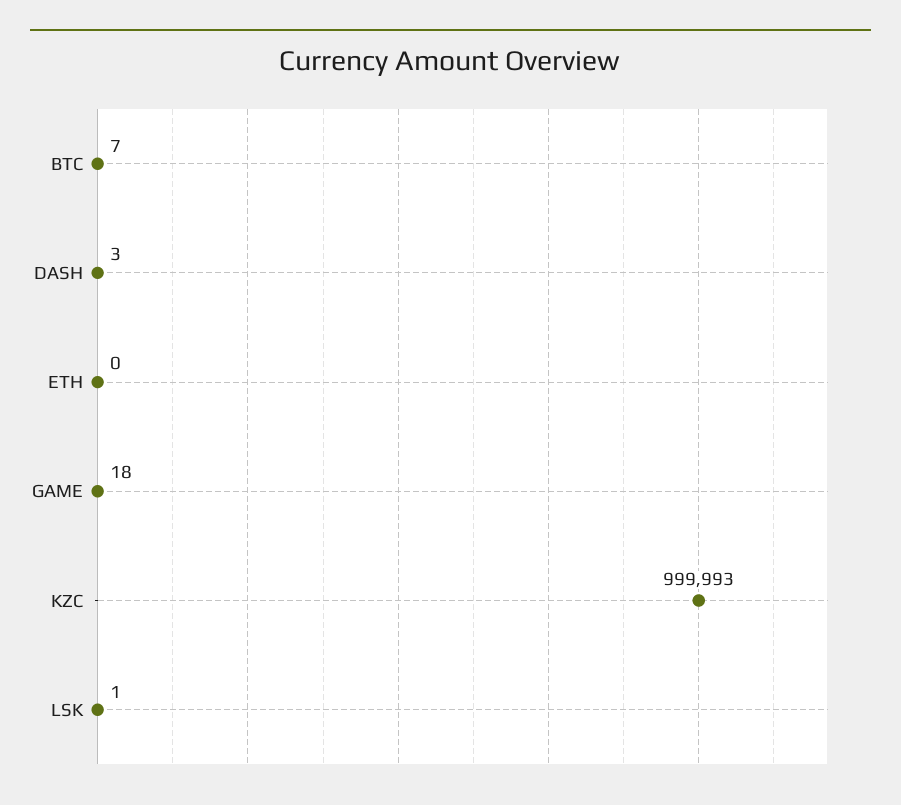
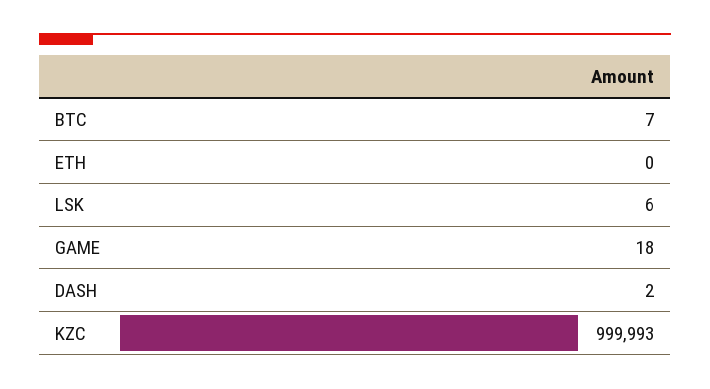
  {
    "BTC": 7,
-   "DASH": 3,
+   "DASH": 2,
    "ETH": 0,
    "GAME": 18,
    "KZC": 999993,
-   "LSK": 1
+   "LSK": 6
  }

